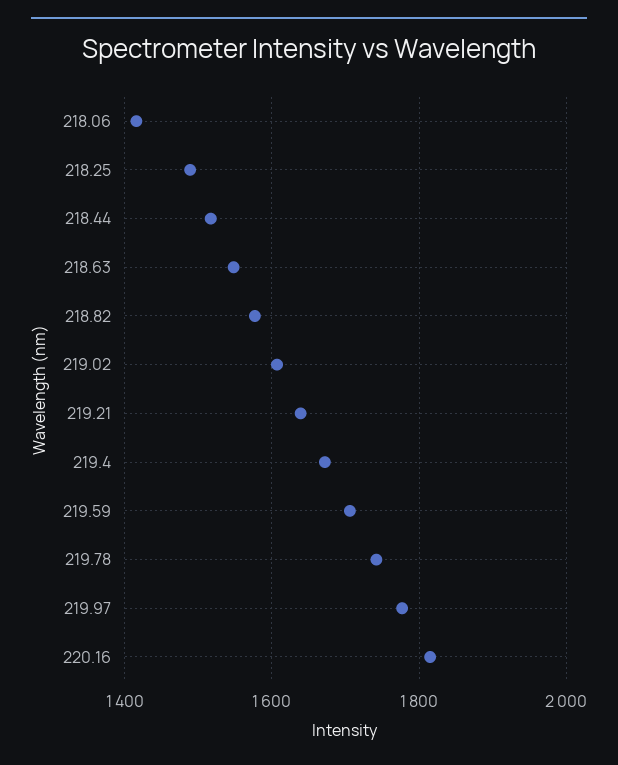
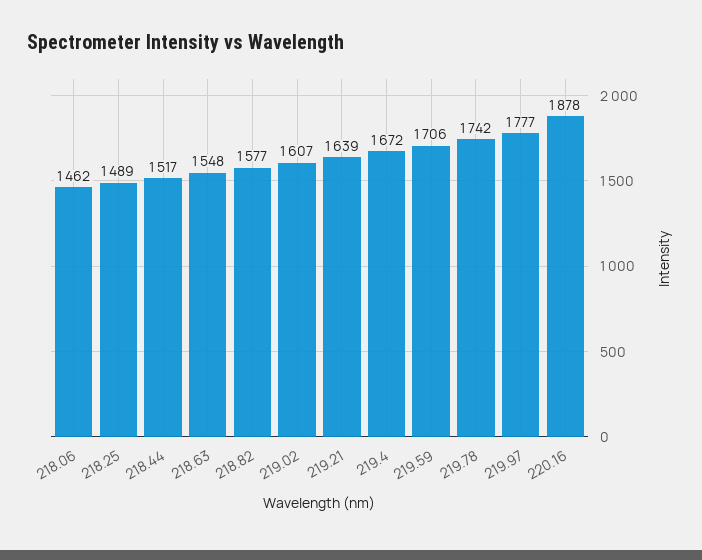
  {
-   "218.06": 1420,
+   "218.06": 1462,
    "218.25": 1489,
    "218.44": 1517,
    "218.63": 1548,
    "218.82": 1577,
    "219.02": 1607,
    "219.21": 1639,
    "219.4": 1672,
    "219.59": 1706,
    "219.78": 1742,
    "219.97": 1777,
-   "220.16": 1820
+   "220.16": 1878
  }

